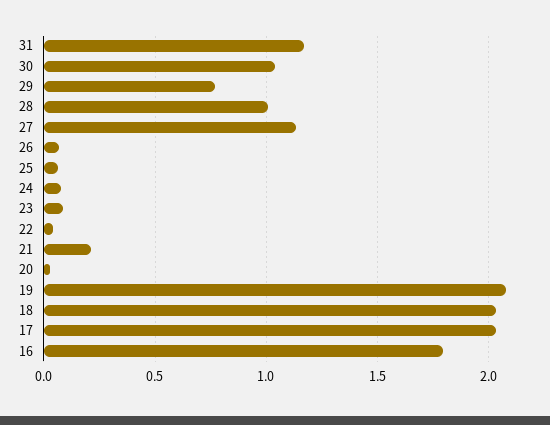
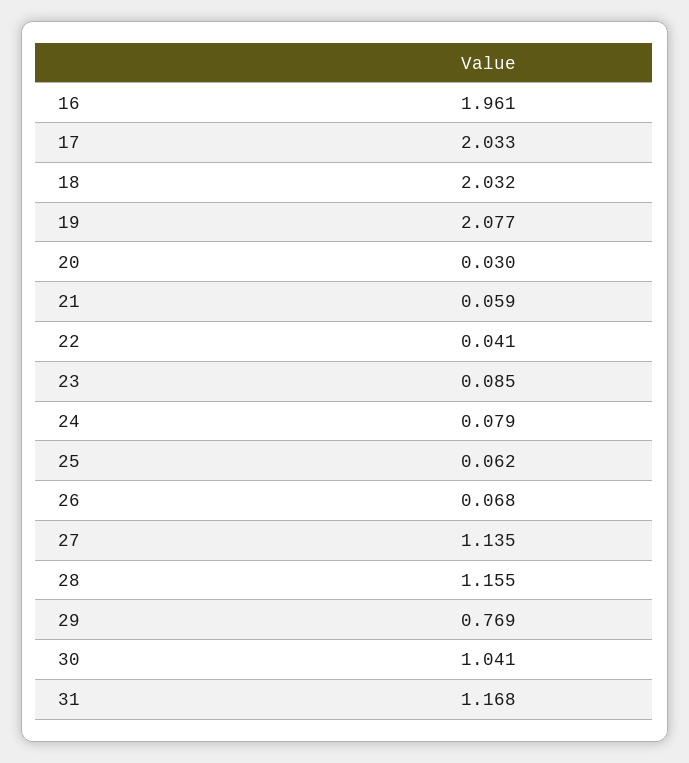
  {
    "31": 1.168,
    "30": 1.041,
    "29": 0.769,
-   "28": 1,
+   "28": 1.155,
    "27": 1.135,
    "26": 0.068,
    "25": 0.062,
    "24": 0.079,
    "23": 0.085,
    "22": 0.041,
-   "21": 0.2,
+   "21": 0.059,
    "20": 0.03,
    "19": 2.077,
    "18": 2.032,
    "17": 2.033,
-   "16": 1.8
+   "16": 1.961
  }

